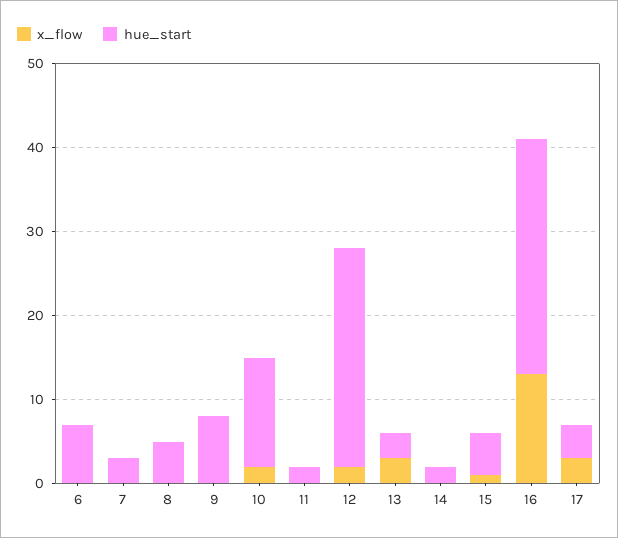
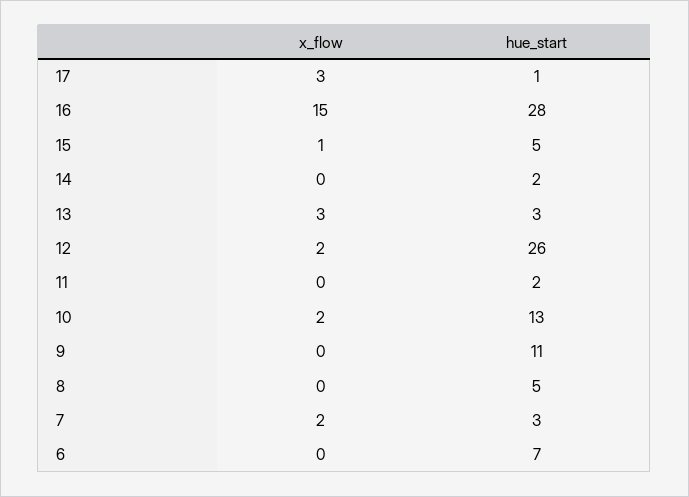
  {
    "x_flow": {
      "6": 0,
-     "7": 0,
+     "7": 2,
      "8": 0,
      "9": 0,
      "10": 2,
      "11": 0,
      "12": 2,
      "13": 3,
      "14": 0,
      "15": 1,
-     "16": 13,
+     "16": 15,
      "17": 3
    },
    "hue_start": {
      "6": 7,
      "7": 3,
      "8": 5,
-     "9": 8,
+     "9": 11,
      "10": 13,
      "11": 2,
      "12": 26,
      "13": 3,
      "14": 2,
      "15": 5,
      "16": 28,
-     "17": 4
+     "17": 1
    }
  }

